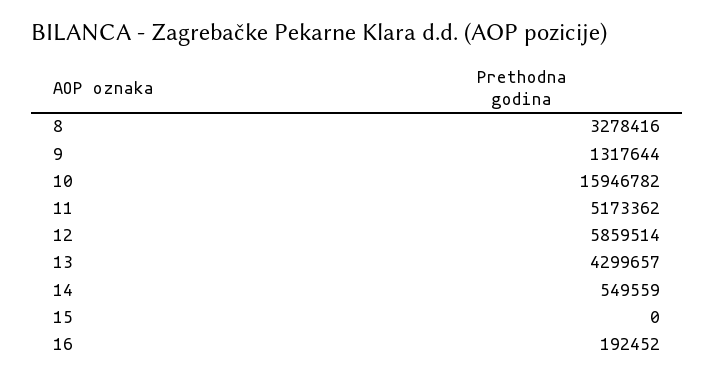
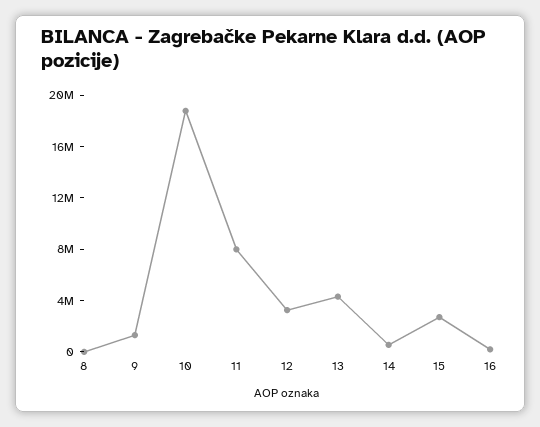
  {
-   "8": 3278416,
+   "8": 0,
    "9": 1317644,
-   "10": 15946782,
+   "10": 19000000,
-   "11": 5173362,
+   "11": 8000000,
-   "12": 5859514,
+   "12": 3000000,
    "13": 4299657,
    "14": 549559,
-   "15": 0,
+   "15": 3000000,
    "16": 192452
  }

